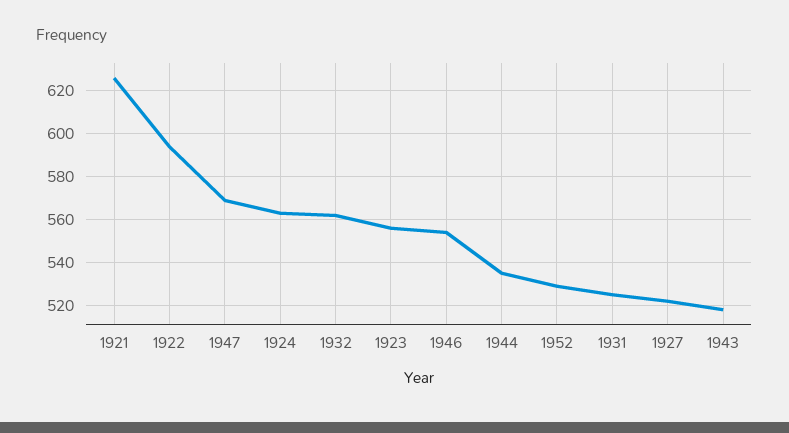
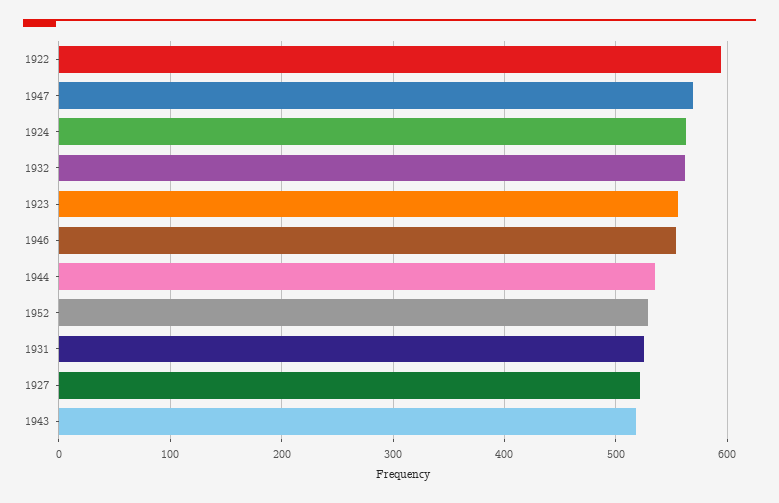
  {
-   "1921": 625,
    "1922": 595,
    "1947": 570,
    "1924": 565,
    "1932": 560,
    "1923": 555,
    "1946": 555,
    "1944": 535,
    "1952": 530,
    "1931": 525,
    "1927": 520,
    "1943": 520
  }

